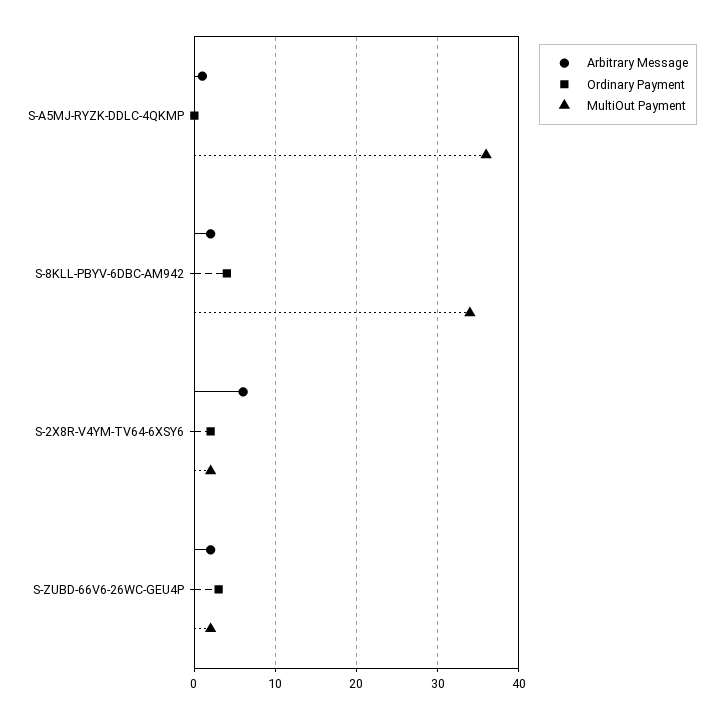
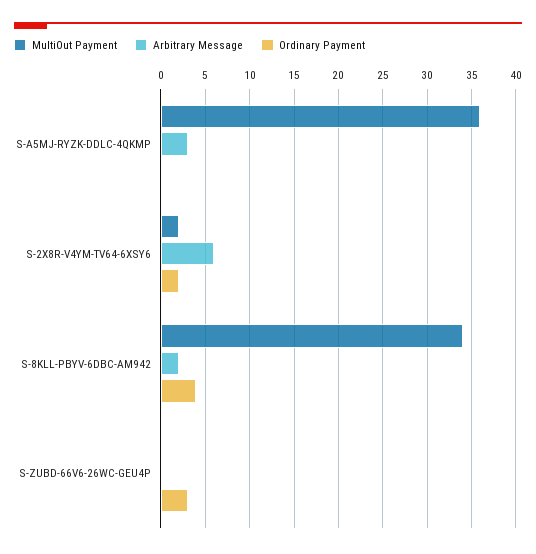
  {
    "Arbitrary Message": {
-     "S-A5MJ-RYZK-DDLC-4QKMP": 1,
+     "S-A5MJ-RYZK-DDLC-4QKMP": 3,
      "S-8KLL-PBYV-6DBC-AM942": 2,
      "S-2X8R-V4YM-TV64-6XSY6": 6,
-     "S-ZUBD-66V6-26WC-GEU4P": 2
+     "S-ZUBD-66V6-26WC-GEU4P": 0
    },
    "Ordinary Payment": {
      "S-A5MJ-RYZK-DDLC-4QKMP": 0,
      "S-8KLL-PBYV-6DBC-AM942": 4,
      "S-2X8R-V4YM-TV64-6XSY6": 2,
      "S-ZUBD-66V6-26WC-GEU4P": 3
    },
    "MultiOut Payment": {
      "S-A5MJ-RYZK-DDLC-4QKMP": 36,
      "S-8KLL-PBYV-6DBC-AM942": 34,
      "S-2X8R-V4YM-TV64-6XSY6": 2,
-     "S-ZUBD-66V6-26WC-GEU4P": 2
+     "S-ZUBD-66V6-26WC-GEU4P": 0
    }
  }

